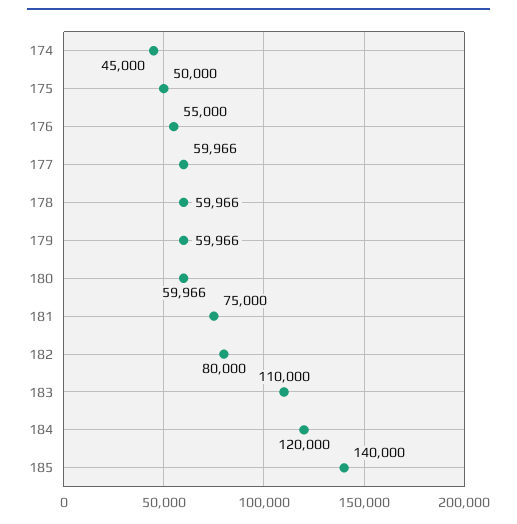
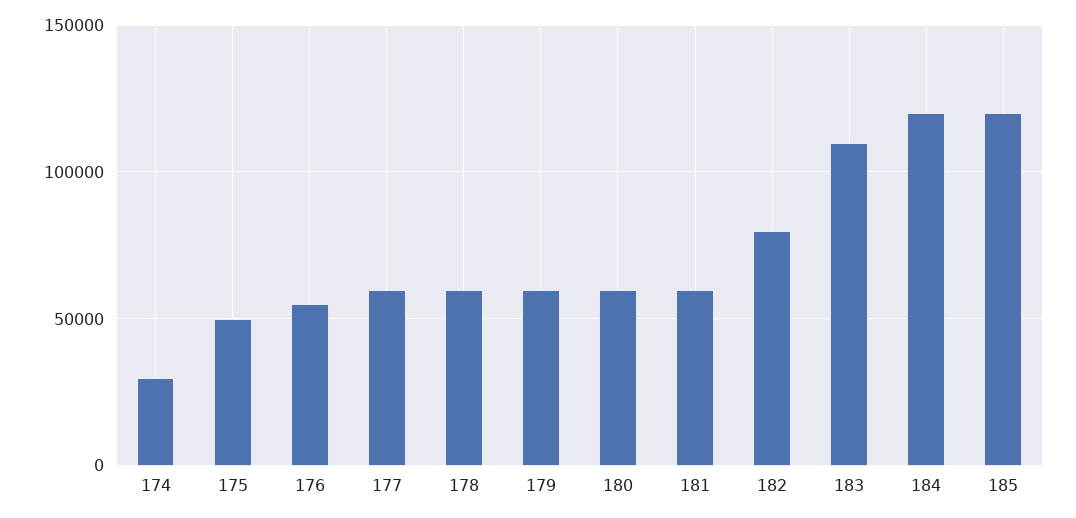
  {
-   "174": 45000,
+   "174": 30000,
    "175": 50000,
    "176": 55000,
    "177": 59966,
    "178": 59966,
    "179": 59966,
    "180": 59966,
-   "181": 75000,
+   "181": 60000,
    "182": 80000,
    "183": 110000,
    "184": 120000,
-   "185": 140000
+   "185": 120000
  }

